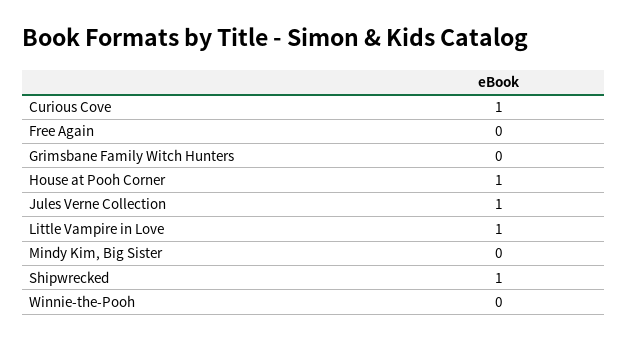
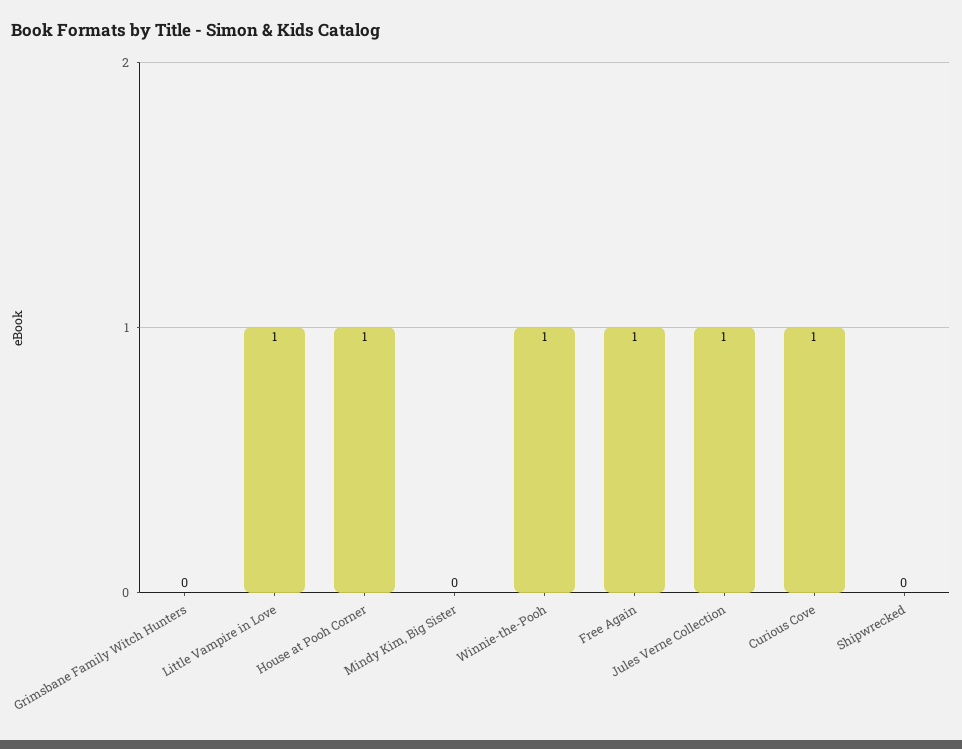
  {
    "Curious Cove": 1,
-   "Free Again": 0,
+   "Free Again": 1,
    "Grimsbane Family Witch Hunters": 0,
    "House at Pooh Corner": 1,
    "Jules Verne Collection": 1,
    "Little Vampire in Love": 1,
    "Mindy Kim, Big Sister": 0,
-   "Shipwrecked": 1,
+   "Shipwrecked": 0,
-   "Winnie-the-Pooh": 0
+   "Winnie-the-Pooh": 1
  }

